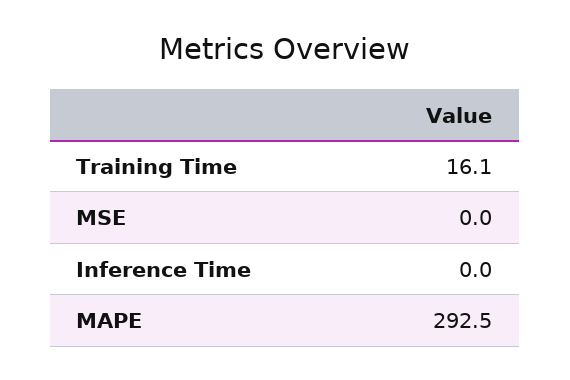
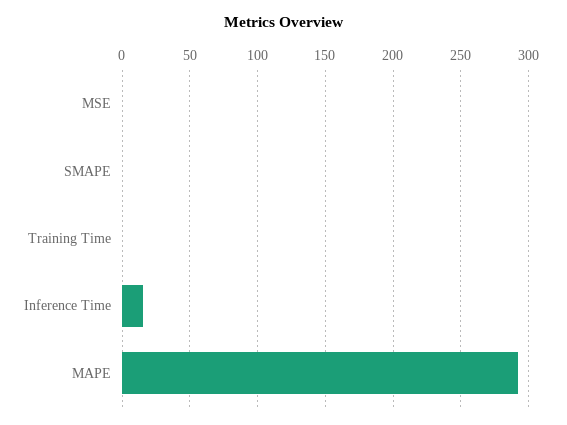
  {
-   "Training Time": 16.1,
+   "Training Time": 0,
    "MSE": 0,
-   "Inference Time": 0,
+   "Inference Time": 15,
-   "MAPE": 292.5
+   "MAPE": 292.5,
+   "SMAPE": 0
  }

